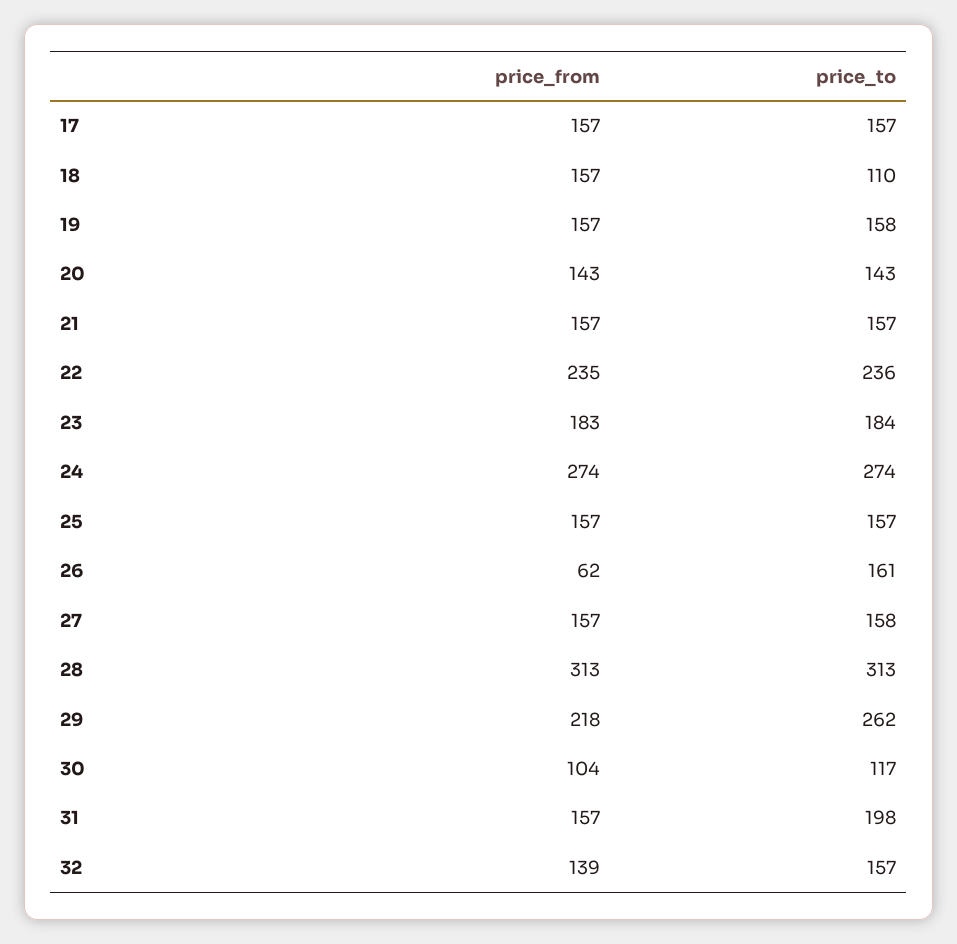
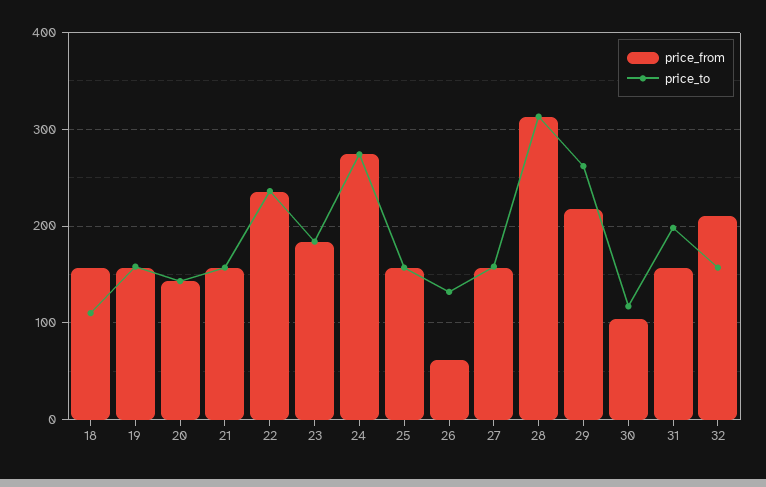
  {
    "price_from": {
-     "17": 157,
      "18": 157,
      "19": 157,
      "20": 143,
      "21": 157,
      "22": 235,
      "23": 183,
      "24": 274,
      "25": 157,
      "26": 62,
      "27": 157,
      "28": 313,
      "29": 218,
      "30": 104,
      "31": 157,
-     "32": 139
+     "32": 210
    },
    "price_to": {
-     "17": 157,
      "18": 110,
      "19": 158,
      "20": 143,
      "21": 157,
      "22": 236,
      "23": 184,
      "24": 274,
      "25": 157,
-     "26": 161,
+     "26": 130,
      "27": 158,
      "28": 313,
      "29": 262,
      "30": 117,
      "31": 198,
      "32": 157
    }
  }

